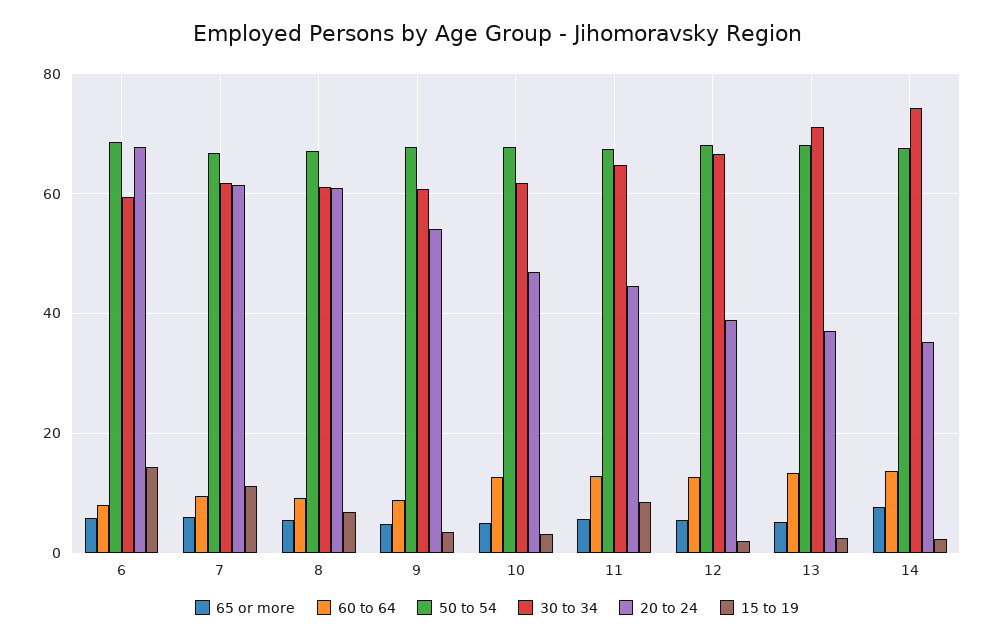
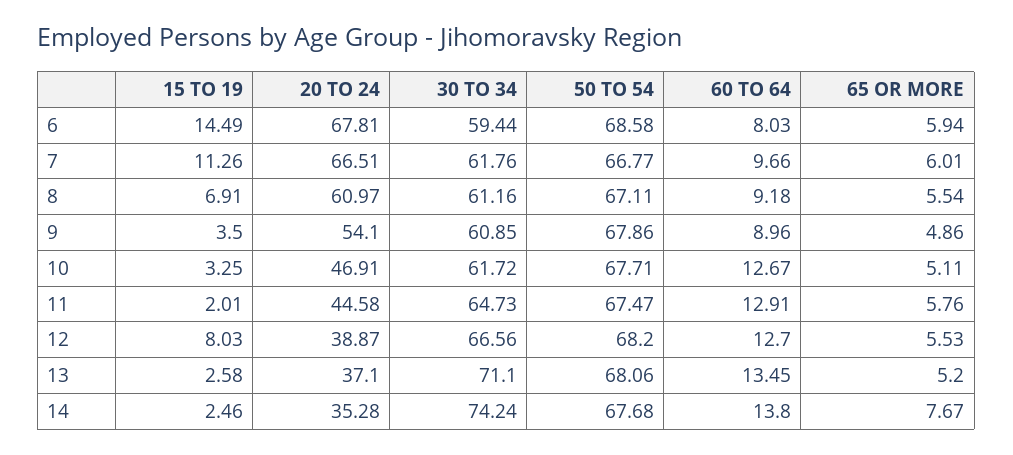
  {
    "65 or more": {
      "6": 5.94,
      "7": 6.01,
      "8": 5.54,
      "9": 4.86,
      "10": 5.11,
      "11": 5.76,
      "12": 5.53,
      "13": 5.2,
      "14": 7.67
    },
    "60 to 64": {
      "6": 8.03,
      "7": 9.66,
      "8": 9.18,
      "9": 8.96,
      "10": 12.67,
      "11": 12.91,
      "12": 12.7,
      "13": 13.45,
      "14": 13.8
    },
    "50 to 54": {
      "6": 68.58,
      "7": 66.77,
      "8": 67.11,
      "9": 67.86,
      "10": 67.71,
      "11": 67.47,
      "12": 68.2,
      "13": 68.06,
      "14": 67.68
    },
    "30 to 34": {
      "6": 59.44,
      "7": 61.76,
      "8": 61.16,
      "9": 60.85,
      "10": 61.72,
      "11": 64.73,
      "12": 66.56,
      "13": 71.1,
      "14": 74.24
    },
    "20 to 24": {
      "6": 67.81,
-     "7": 62,
+     "7": 66.51,
      "8": 60.97,
      "9": 54.1,
      "10": 46.91,
      "11": 44.58,
      "12": 38.87,
      "13": 37.1,
      "14": 35.28
    },
    "15 to 19": {
      "6": 14.49,
      "7": 11.26,
      "8": 6.91,
      "9": 3.5,
      "10": 3.25,
-     "11": 8,
+     "11": 2.01,
-     "12": 2,
+     "12": 8.03,
      "13": 2.58,
      "14": 2.46
    }
  }

